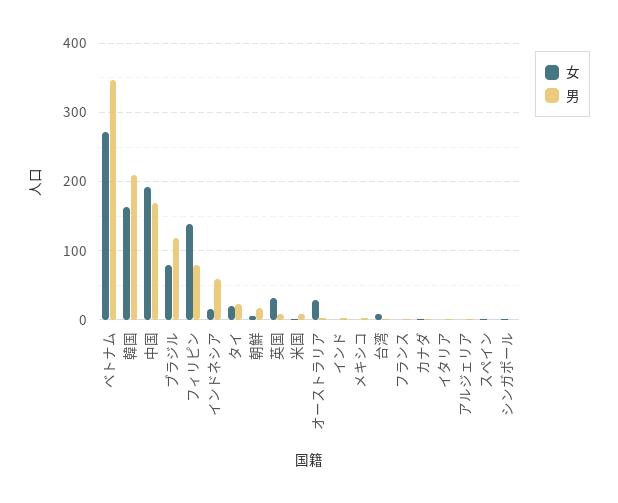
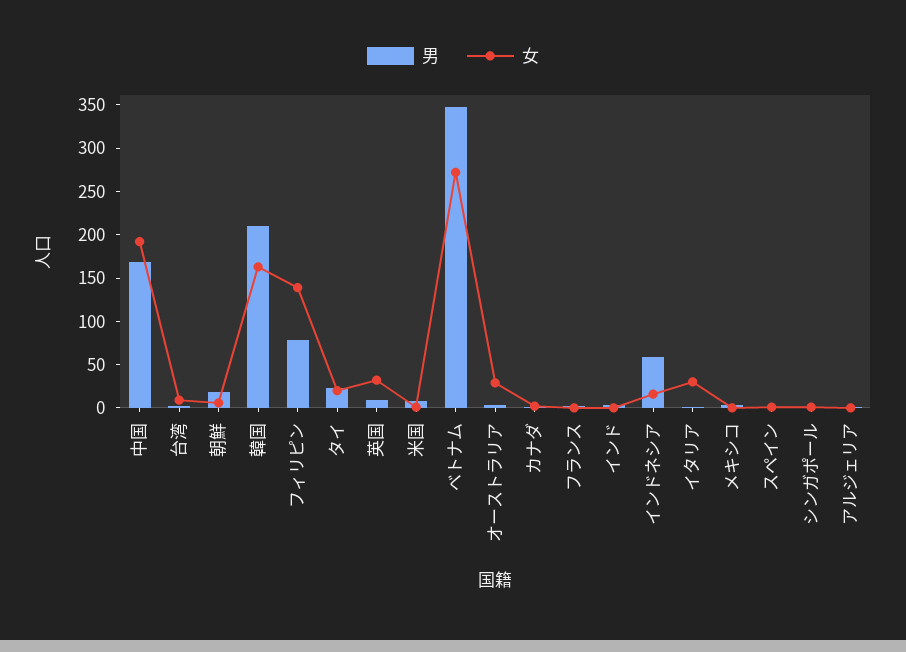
  {
    "女": {
      "ベトナム": 270,
      "韓国": 160,
      "中国": 190,
-     "ブラジル": 80,
      "フィリピン": 140,
      "インドネシア": 20,
      "タイ": 20,
      "朝鮮": 10,
      "英国": 30,
      "米国": 0,
      "オーストラリア": 30,
      "インド": 0,
      "メキシコ": 0,
      "台湾": 10,
      "フランス": 0,
      "カナダ": 0,
-     "イタリア": 0,
+     "イタリア": 30,
      "アルジェリア": 0,
      "スペイン": 0,
      "シンガポール": 0
    },
    "男": {
      "ベトナム": 350,
      "韓国": 210,
      "中国": 170,
-     "ブラジル": 120,
      "フィリピン": 80,
      "インドネシア": 60,
      "タイ": 20,
      "朝鮮": 20,
      "英国": 10,
      "米国": 10,
      "オーストラリア": 0,
      "インド": 0,
      "メキシコ": 0,
      "台湾": 0,
      "フランス": 0,
      "カナダ": 0,
      "イタリア": 0,
      "アルジェリア": 0,
      "スペイン": 0,
      "シンガポール": 0
    }
  }

